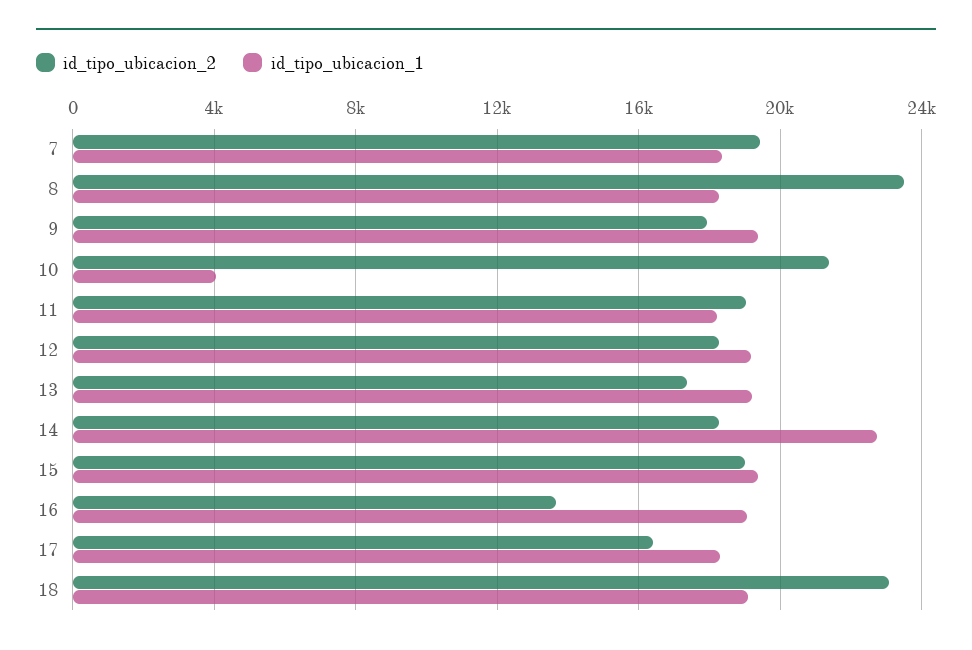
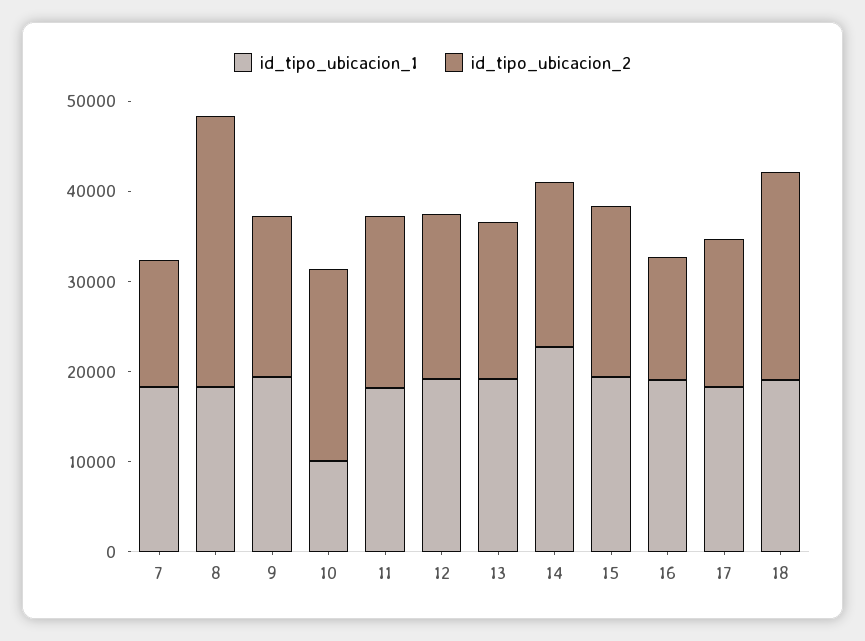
  {
    "id_tipo_ubicacion_2": {
-     "7": 19500,
+     "7": 14000,
-     "8": 23500,
+     "8": 30000,
      "9": 18000,
      "10": 21500,
      "11": 19000,
      "12": 18500,
      "13": 17500,
      "14": 18500,
      "15": 19000,
      "16": 13500,
      "17": 16500,
      "18": 23000
    },
    "id_tipo_ubicacion_1": {
      "7": 18500,
      "8": 18500,
      "9": 19500,
-     "10": 4000,
+     "10": 10000,
      "11": 18000,
      "12": 19000,
      "13": 19000,
      "14": 22500,
      "15": 19500,
      "16": 19000,
      "17": 18500,
      "18": 19000
    }
  }

